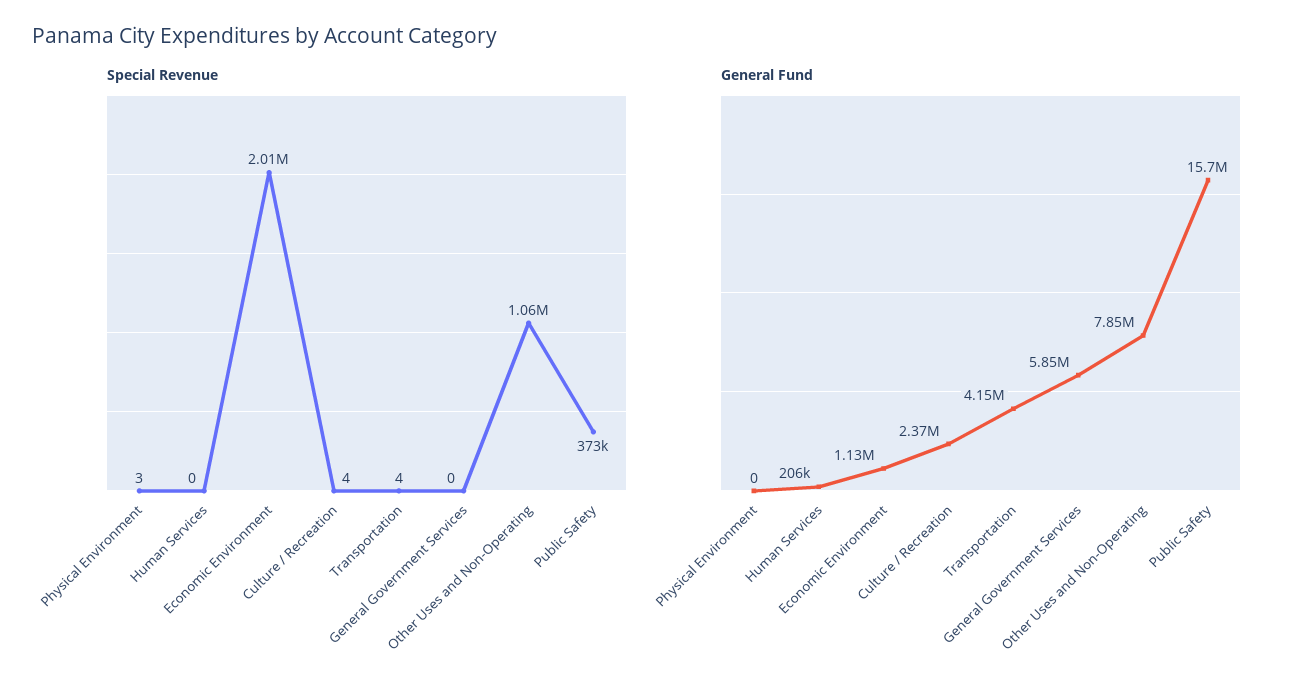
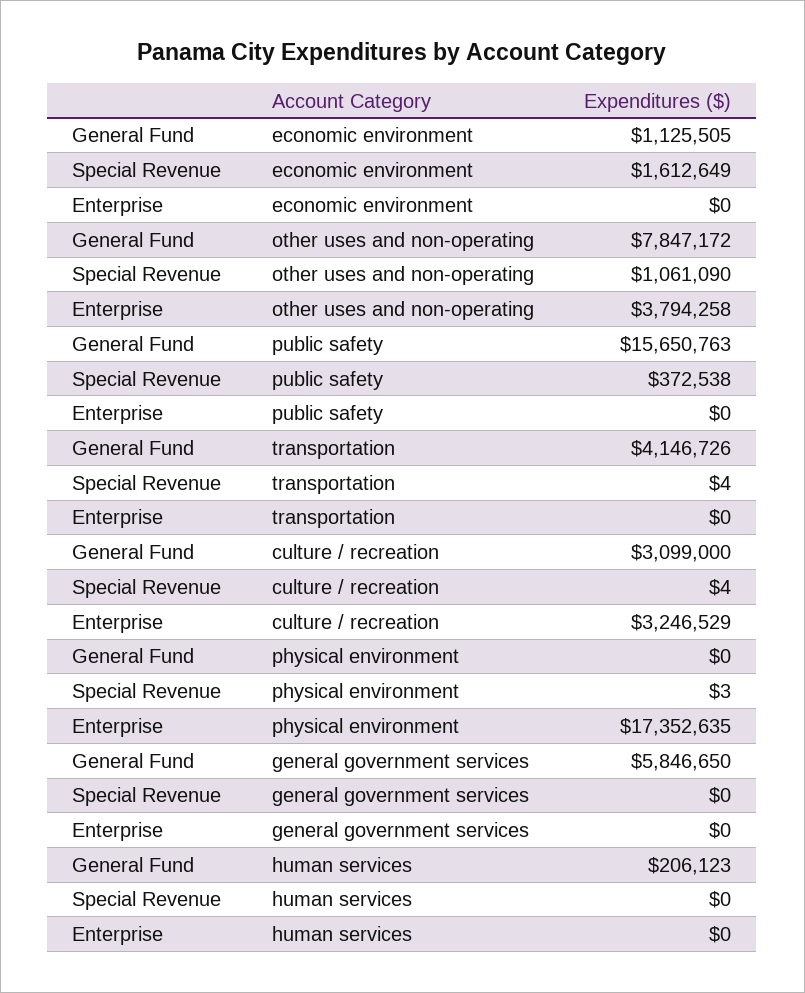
  {
    "Special Revenue": {
      "Physical Environment": 3,
      "Human Services": 0,
-     "Economic Environment": 2010000,
+     "Economic Environment": 1612649,
      "Culture / Recreation": 4,
      "Transportation": 4,
      "General Government Services": 0,
      "Other Uses and Non-Operating": 1061090,
      "Public Safety": 372538
    },
    "General Fund": {
      "Physical Environment": 0,
      "Human Services": 206123,
      "Economic Environment": 1125505,
-     "Culture / Recreation": 2370000,
+     "Culture / Recreation": 3099000,
      "Transportation": 4146726,
      "General Government Services": 5846650,
      "Other Uses and Non-Operating": 7847172,
      "Public Safety": 15650763
-   }
+   },
+   "Enterprise": {
+     "Economic Environment": 0,
+     "Other Uses and Non-Operating": 3794258,
+     "Public Safety": 0,
+     "Transportation": 0,
+     "Culture / Recreation": 3246529,
+     "Physical Environment": 17352635,
+     "General Government Services": 0,
+     "Human Services": 0
+   }
  }

